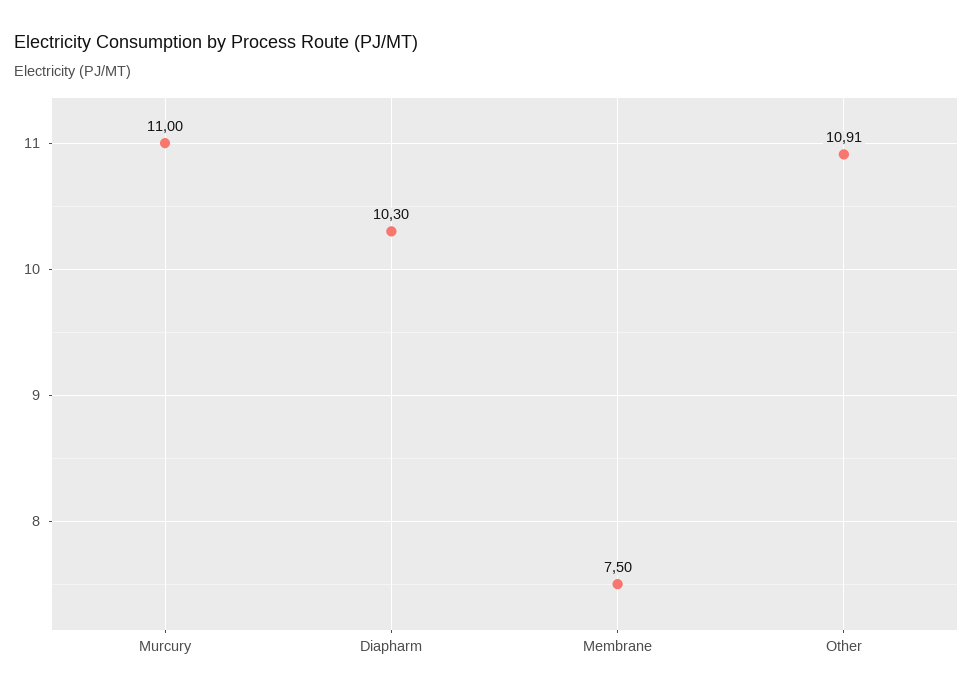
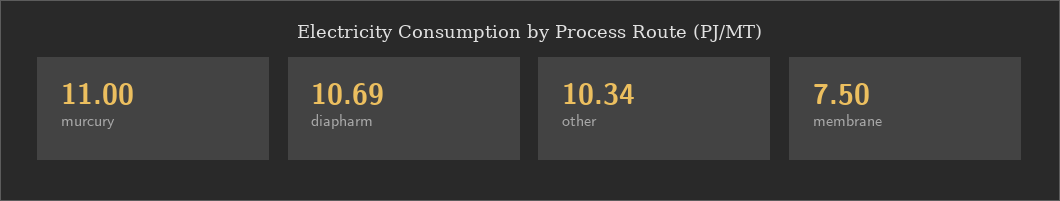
  {
    "Murcury": 11,
-   "Diapharm": 10.3,
+   "Diapharm": 10.69,
    "Membrane": 7.5,
-   "Other": 10.91
+   "Other": 10.34
  }

